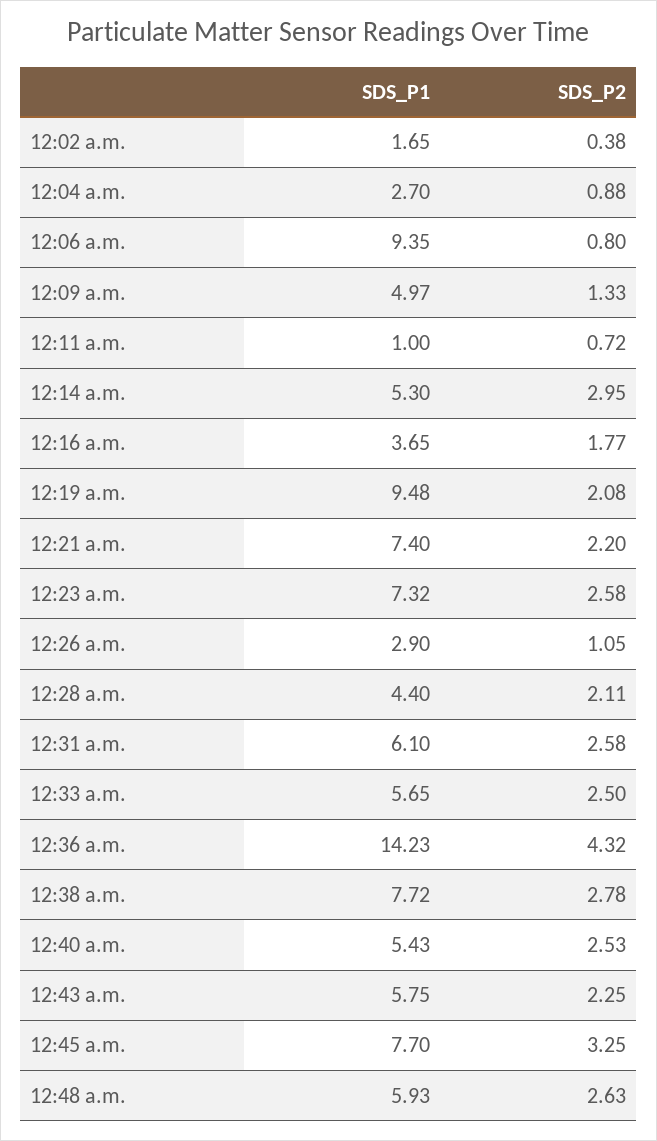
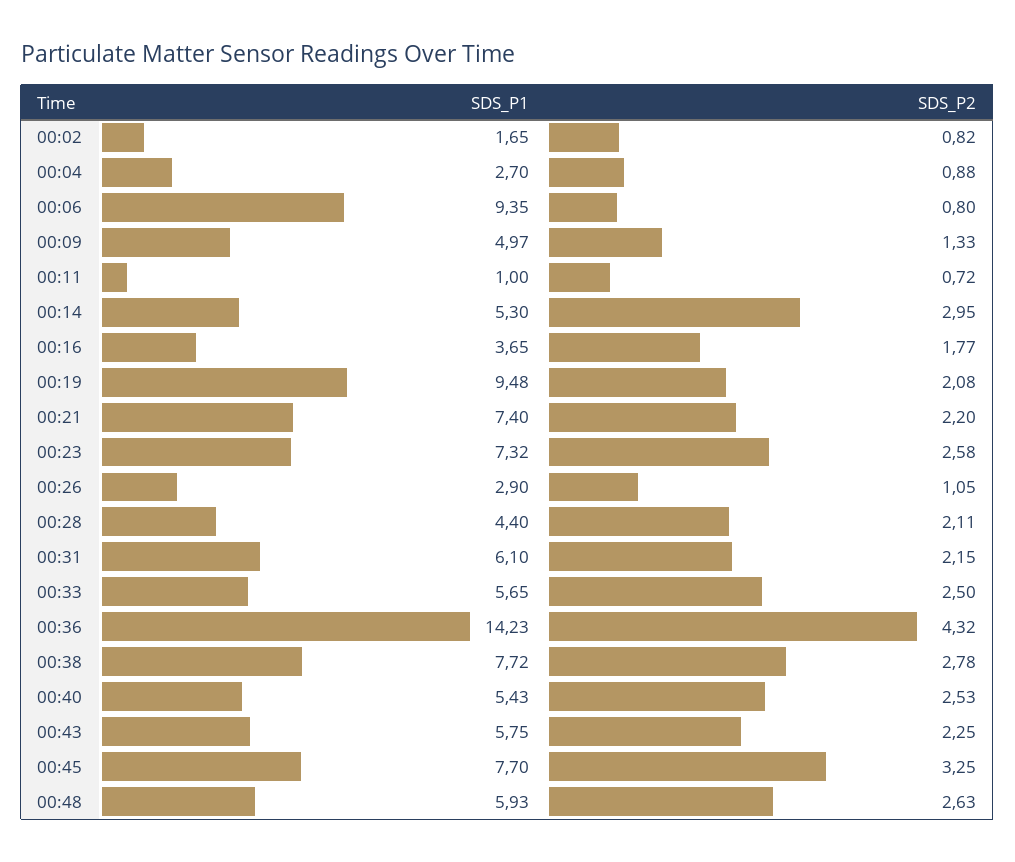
  {
    "SDS_P1": {
      "12:02 a.m.": 1.65,
      "12:04 a.m.": 2.7,
      "12:06 a.m.": 9.35,
      "12:09 a.m.": 4.97,
      "12:11 a.m.": 1,
      "12:14 a.m.": 5.3,
      "12:16 a.m.": 3.65,
      "12:19 a.m.": 9.48,
      "12:21 a.m.": 7.4,
      "12:23 a.m.": 7.32,
      "12:26 a.m.": 2.9,
      "12:28 a.m.": 4.4,
      "12:31 a.m.": 6.1,
      "12:33 a.m.": 5.65,
      "12:36 a.m.": 14.23,
      "12:38 a.m.": 7.72,
      "12:40 a.m.": 5.43,
      "12:43 a.m.": 5.75,
      "12:45 a.m.": 7.7,
      "12:48 a.m.": 5.93
    },
    "SDS_P2": {
-     "12:02 a.m.": 0.38,
+     "12:02 a.m.": 0.82,
      "12:04 a.m.": 0.88,
      "12:06 a.m.": 0.8,
      "12:09 a.m.": 1.33,
      "12:11 a.m.": 0.72,
      "12:14 a.m.": 2.95,
      "12:16 a.m.": 1.77,
      "12:19 a.m.": 2.08,
      "12:21 a.m.": 2.2,
      "12:23 a.m.": 2.58,
      "12:26 a.m.": 1.05,
      "12:28 a.m.": 2.11,
-     "12:31 a.m.": 2.58,
+     "12:31 a.m.": 2.15,
      "12:33 a.m.": 2.5,
      "12:36 a.m.": 4.32,
      "12:38 a.m.": 2.78,
      "12:40 a.m.": 2.53,
      "12:43 a.m.": 2.25,
      "12:45 a.m.": 3.25,
      "12:48 a.m.": 2.63
    }
  }

